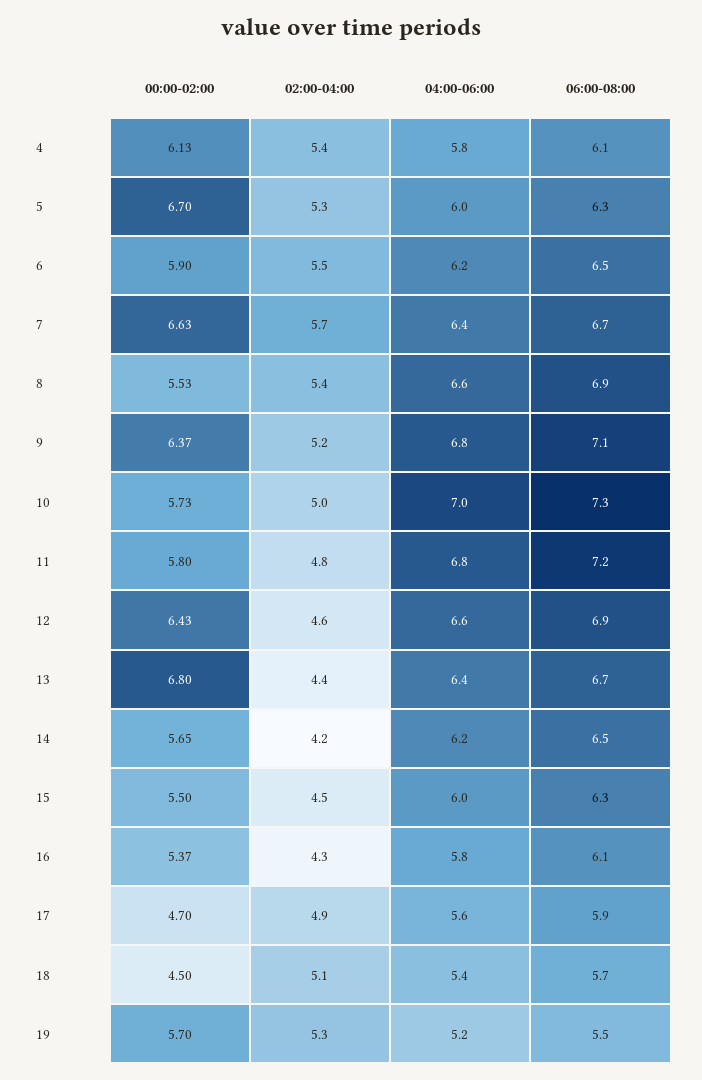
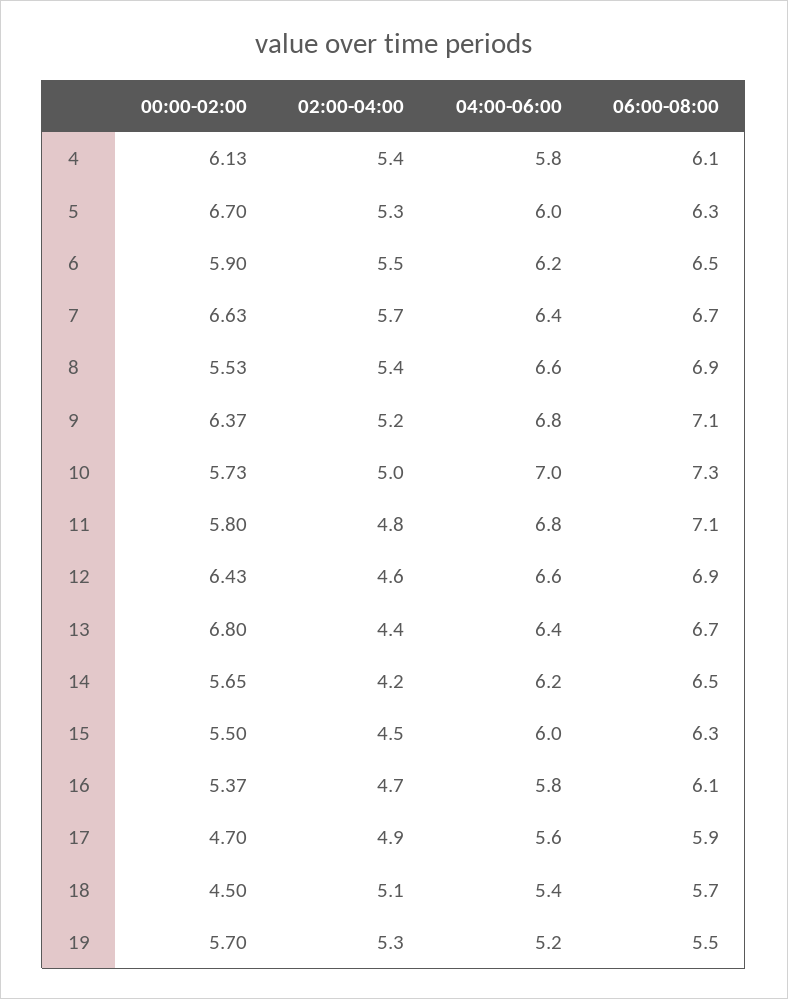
  {
    "00:00-02:00": {
      "4": 6.13,
      "5": 6.7,
      "6": 5.9,
      "7": 6.63,
      "8": 5.53,
      "9": 6.37,
      "10": 5.73,
      "11": 5.8,
      "12": 6.43,
      "13": 6.8,
      "14": 5.65,
      "15": 5.5,
      "16": 5.37,
      "17": 4.7,
      "18": 4.5,
      "19": 5.7
    },
    "02:00-04:00": {
      "4": 5.4,
      "5": 5.3,
      "6": 5.5,
      "7": 5.7,
      "8": 5.4,
      "9": 5.2,
      "10": 5,
      "11": 4.8,
      "12": 4.6,
      "13": 4.4,
      "14": 4.2,
      "15": 4.5,
-     "16": 4.3,
+     "16": 4.7,
      "17": 4.9,
      "18": 5.1,
      "19": 5.3
    },
    "04:00-06:00": {
      "4": 5.8,
      "5": 6,
      "6": 6.2,
      "7": 6.4,
      "8": 6.6,
      "9": 6.8,
      "10": 7,
      "11": 6.8,
      "12": 6.6,
      "13": 6.4,
      "14": 6.2,
      "15": 6,
      "16": 5.8,
      "17": 5.6,
      "18": 5.4,
      "19": 5.2
    },
    "06:00-08:00": {
      "4": 6.1,
      "5": 6.3,
      "6": 6.5,
      "7": 6.7,
      "8": 6.9,
      "9": 7.1,
      "10": 7.3,
-     "11": 7.2,
+     "11": 7.1,
      "12": 6.9,
      "13": 6.7,
      "14": 6.5,
      "15": 6.3,
      "16": 6.1,
      "17": 5.9,
      "18": 5.7,
      "19": 5.5
    }
  }

